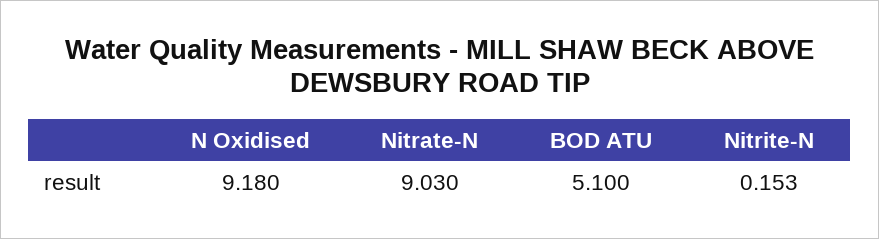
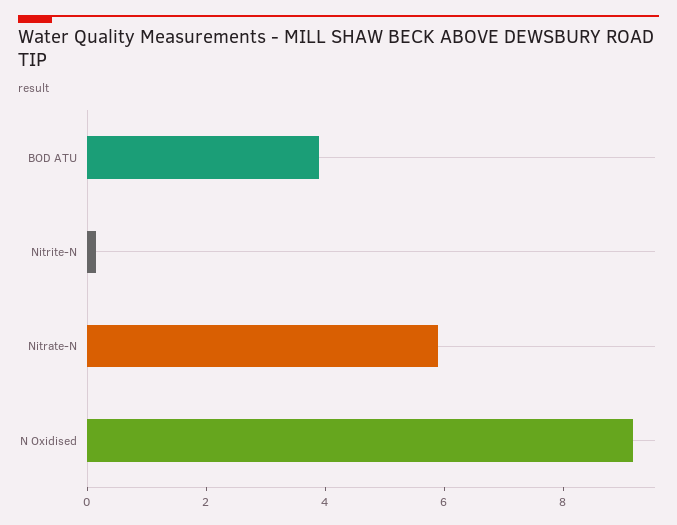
  {
    "N Oxidised": 9.18,
-   "Nitrate-N": 9.03,
+   "Nitrate-N": 6,
-   "BOD ATU": 5.1,
+   "BOD ATU": 4,
    "Nitrite-N": 0.153
  }

